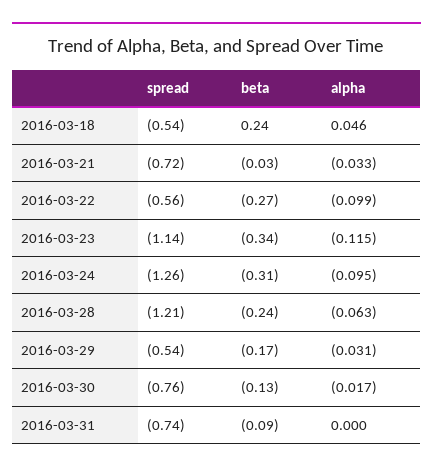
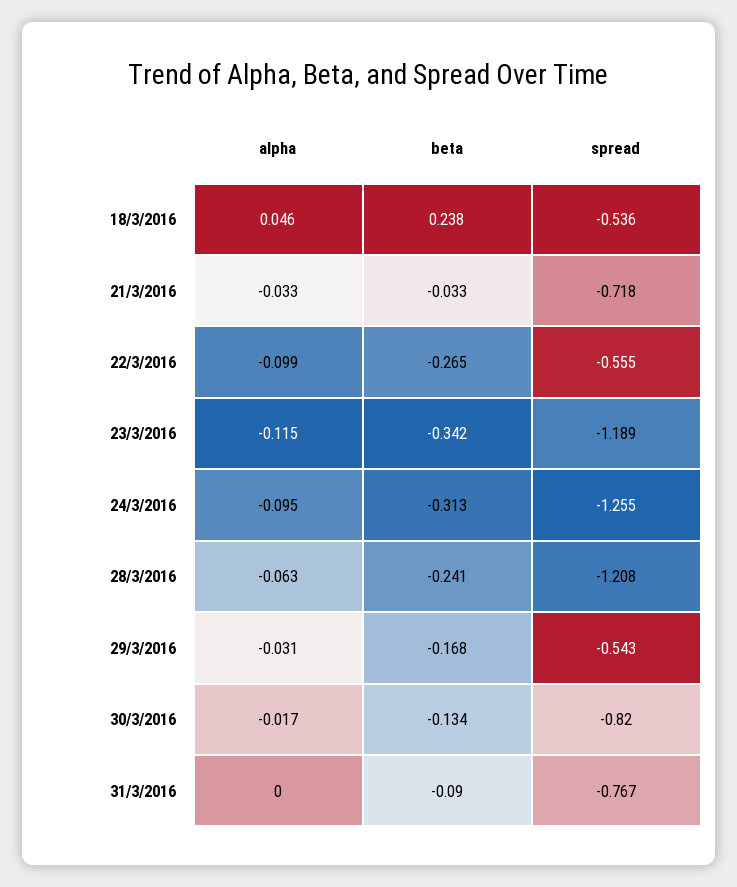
  {
    "spread": {
      "2016-03-18": -0.536,
      "2016-03-21": -0.718,
      "2016-03-22": -0.555,
-     "2016-03-23": -1.14,
+     "2016-03-23": -1.189,
      "2016-03-24": -1.255,
      "2016-03-28": -1.208,
      "2016-03-29": -0.543,
-     "2016-03-30": -0.76,
+     "2016-03-30": -0.82,
-     "2016-03-31": -0.74
+     "2016-03-31": -0.767
    },
    "beta": {
      "2016-03-18": 0.238,
      "2016-03-21": -0.033,
      "2016-03-22": -0.265,
      "2016-03-23": -0.342,
      "2016-03-24": -0.313,
      "2016-03-28": -0.241,
      "2016-03-29": -0.168,
      "2016-03-30": -0.134,
      "2016-03-31": -0.09
    },
    "alpha": {
      "2016-03-18": 0.046,
      "2016-03-21": -0.033,
      "2016-03-22": -0.099,
      "2016-03-23": -0.115,
      "2016-03-24": -0.095,
      "2016-03-28": -0.063,
      "2016-03-29": -0.031,
      "2016-03-30": -0.017,
      "2016-03-31": 0
    }
  }

